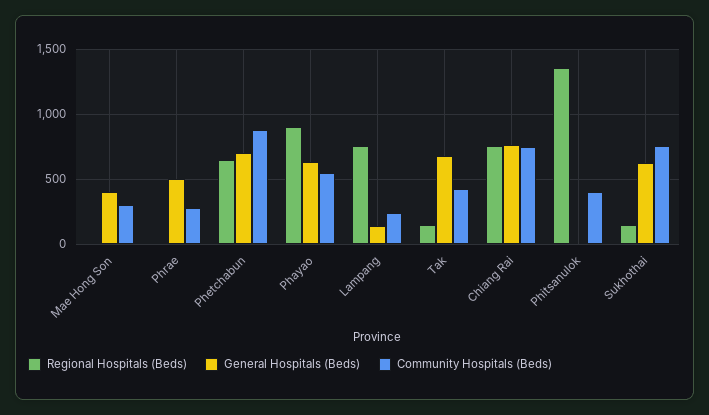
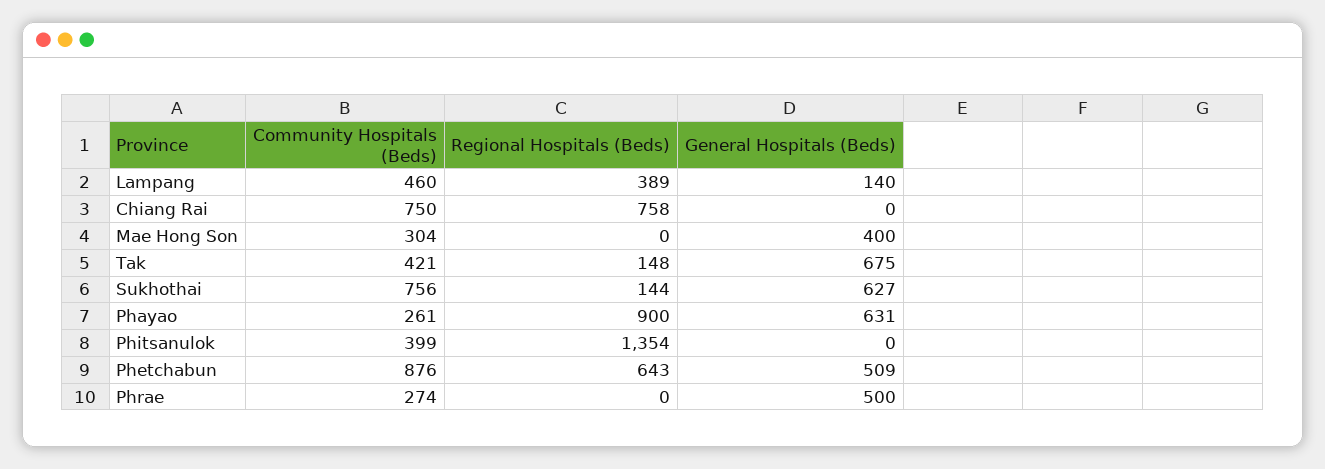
  {
    "Regional Hospitals (Beds)": {
      "Mae Hong Son": 0,
      "Phrae": 0,
      "Phetchabun": 643,
      "Phayao": 900,
-     "Lampang": 750,
+     "Lampang": 389,
      "Tak": 148,
      "Chiang Rai": 758,
      "Phitsanulok": 1354,
      "Sukhothai": 144
    },
    "General Hospitals (Beds)": {
      "Mae Hong Son": 400,
      "Phrae": 500,
-     "Phetchabun": 700,
+     "Phetchabun": 509,
      "Phayao": 631,
      "Lampang": 140,
      "Tak": 675,
-     "Chiang Rai": 750,
+     "Chiang Rai": 0,
      "Phitsanulok": 0,
      "Sukhothai": 627
    },
    "Community Hospitals (Beds)": {
      "Mae Hong Son": 304,
      "Phrae": 274,
      "Phetchabun": 876,
-     "Phayao": 550,
+     "Phayao": 261,
-     "Lampang": 250,
+     "Lampang": 460,
      "Tak": 421,
      "Chiang Rai": 750,
      "Phitsanulok": 399,
      "Sukhothai": 756
    }
  }

